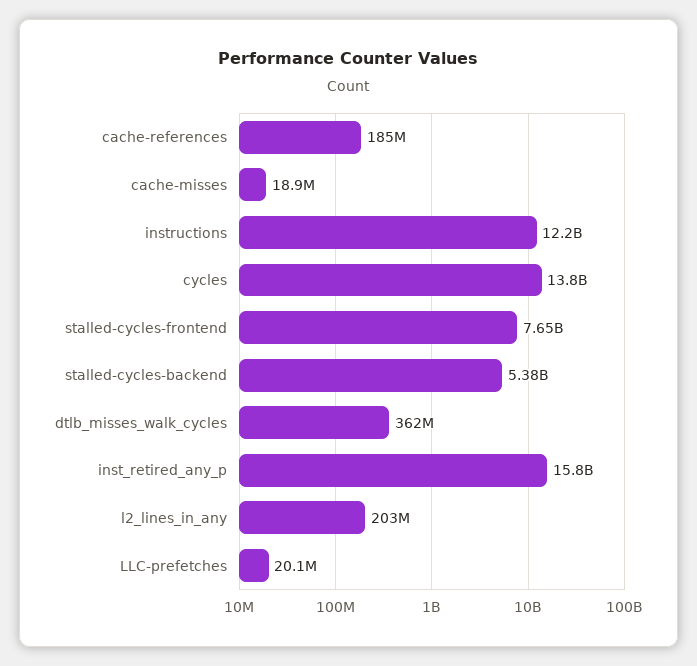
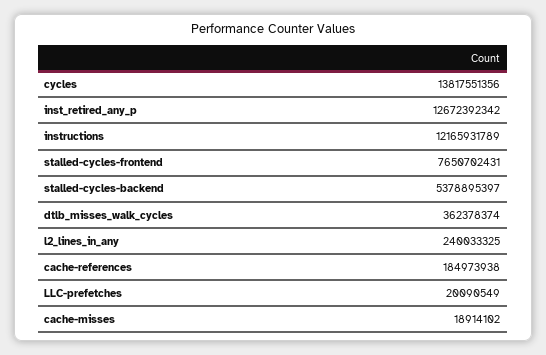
  {
    "cache-references": 184973938,
    "cache-misses": 18914102,
    "instructions": 12165931789,
    "cycles": 13817551356,
    "stalled-cycles-frontend": 7650702431,
    "stalled-cycles-backend": 5378895397,
    "dtlb_misses_walk_cycles": 362378374,
-   "inst_retired_any_p": 15800000000,
+   "inst_retired_any_p": 12672392342,
-   "l2_lines_in_any": 203000000,
+   "l2_lines_in_any": 240033325,
    "LLC-prefetches": 20090549
  }

